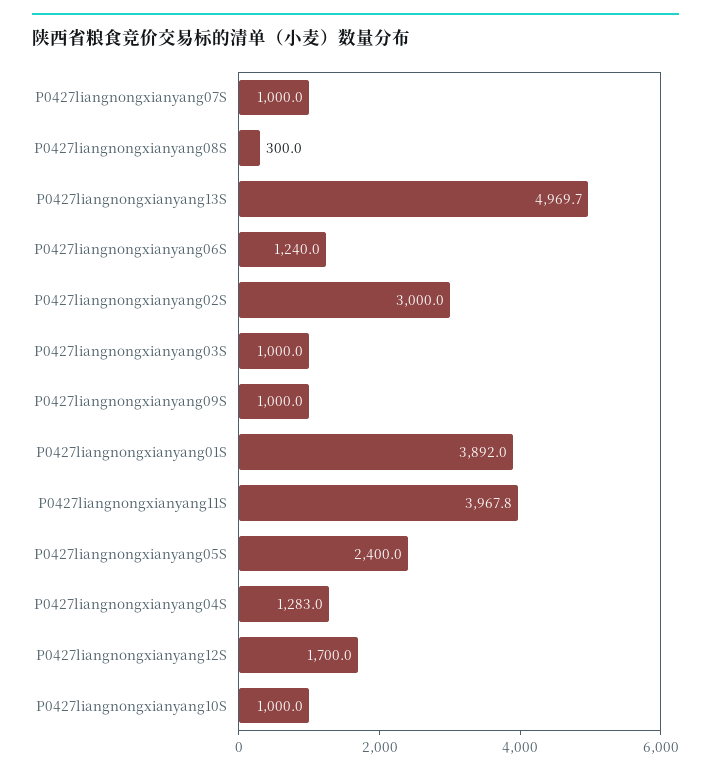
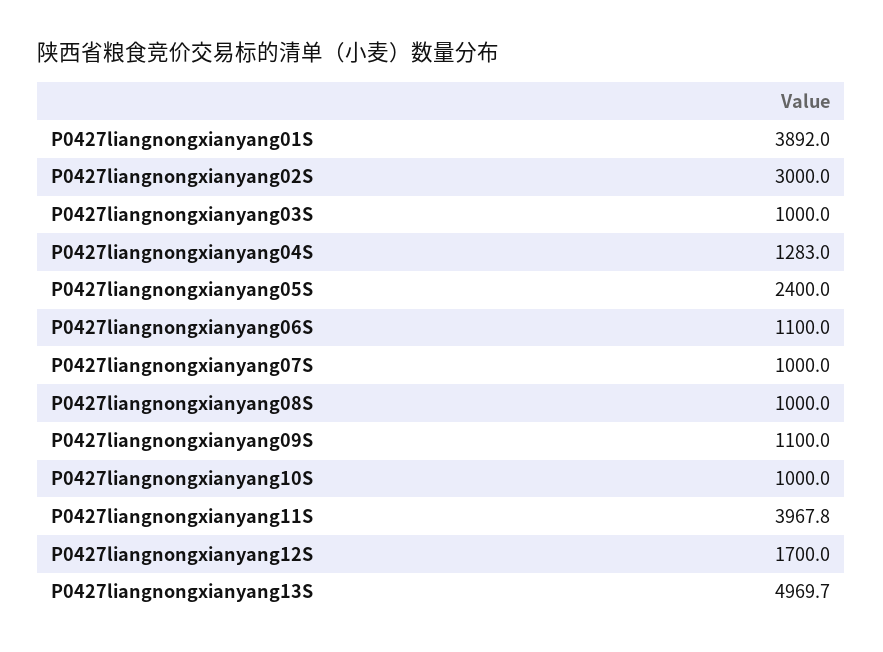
  {
    "P0427liangnongxianyang07S": 1000,
-   "P0427liangnongxianyang08S": 300,
+   "P0427liangnongxianyang08S": 1000,
    "P0427liangnongxianyang13S": 4969.7,
-   "P0427liangnongxianyang06S": 1240,
+   "P0427liangnongxianyang06S": 1100,
    "P0427liangnongxianyang02S": 3000,
    "P0427liangnongxianyang03S": 1000,
-   "P0427liangnongxianyang09S": 1000,
+   "P0427liangnongxianyang09S": 1100,
    "P0427liangnongxianyang01S": 3892,
    "P0427liangnongxianyang11S": 3967.8,
    "P0427liangnongxianyang05S": 2400,
    "P0427liangnongxianyang04S": 1283,
    "P0427liangnongxianyang12S": 1700,
    "P0427liangnongxianyang10S": 1000
  }

